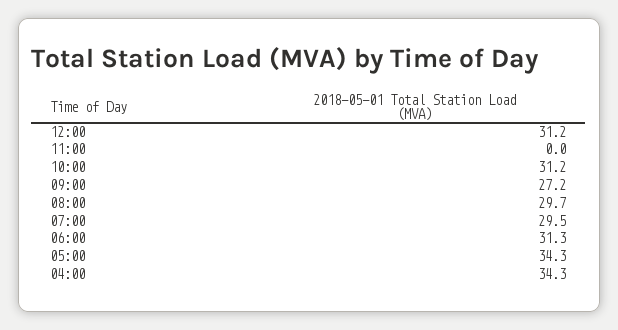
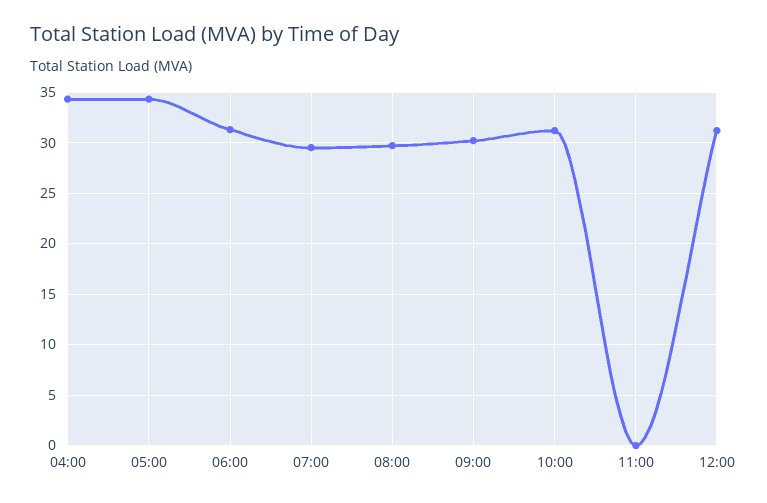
  {
    "12:00": 31.2,
    "11:00": 0,
    "10:00": 31.2,
-   "09:00": 27.2,
+   "09:00": 30,
    "08:00": 29.7,
    "07:00": 29.5,
    "06:00": 31.3,
    "05:00": 34.3,
    "04:00": 34.3
  }

